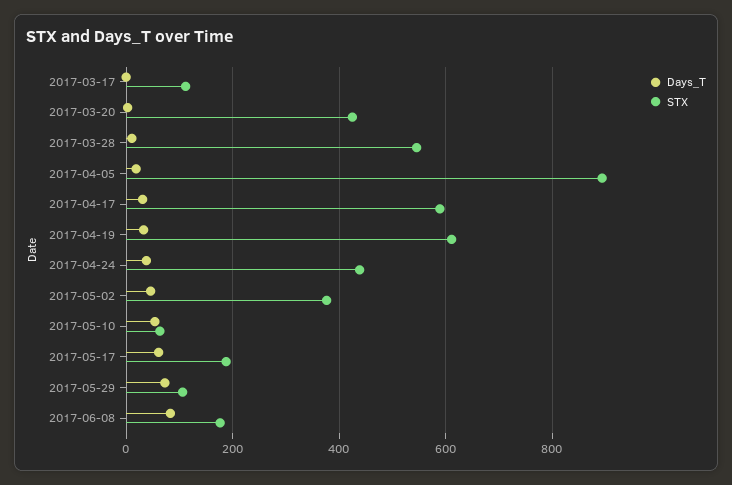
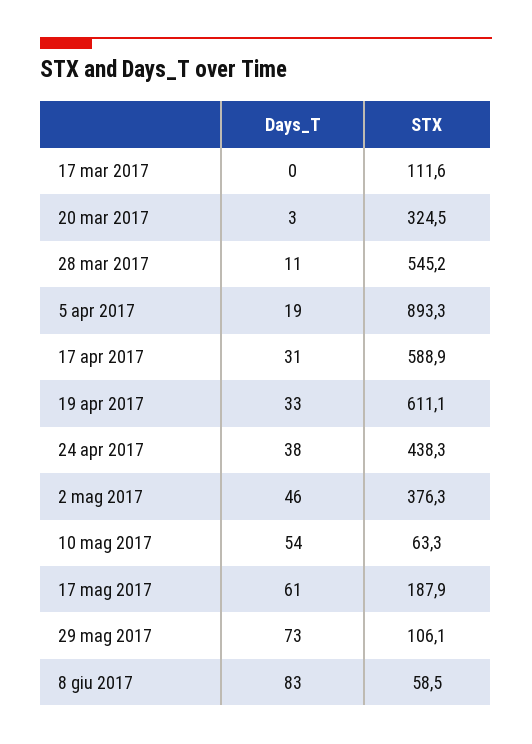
  {
    "Days_T": {
      "2017-03-17": 0,
      "2017-03-20": 3,
      "2017-03-28": 11,
      "2017-04-05": 19,
      "2017-04-17": 31,
      "2017-04-19": 33,
      "2017-04-24": 38,
      "2017-05-02": 46,
      "2017-05-10": 54,
      "2017-05-17": 61,
      "2017-05-29": 73,
      "2017-06-08": 83
    },
    "STX": {
      "2017-03-17": 111.6,
-     "2017-03-20": 420,
+     "2017-03-20": 324.5,
      "2017-03-28": 545.2,
      "2017-04-05": 893.3,
      "2017-04-17": 588.9,
      "2017-04-19": 611.1,
      "2017-04-24": 438.3,
      "2017-05-02": 376.3,
      "2017-05-10": 63.3,
      "2017-05-17": 187.9,
      "2017-05-29": 106.1,
-     "2017-06-08": 180
+     "2017-06-08": 58.5
    }
  }

